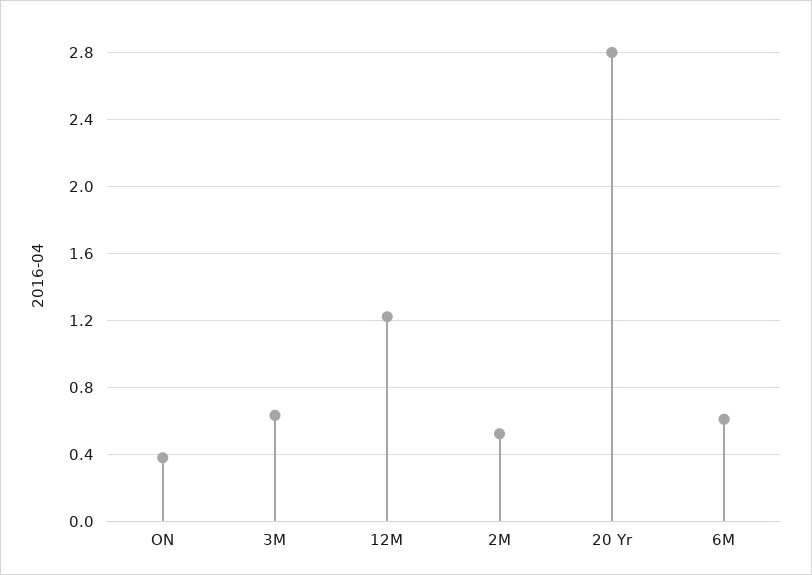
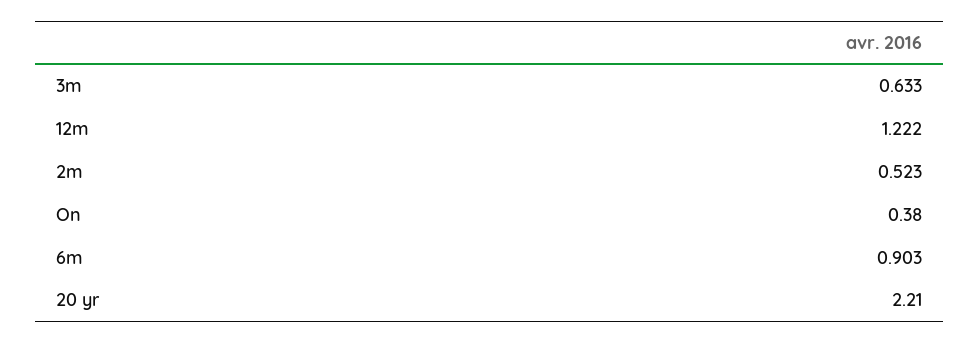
  {
    "ON": 0.38,
    "3M": 0.633,
    "12M": 1.222,
    "2M": 0.523,
-   "20 Yr": 2.8,
+   "20 Yr": 2.21,
-   "6M": 0.6
+   "6M": 0.903
  }

